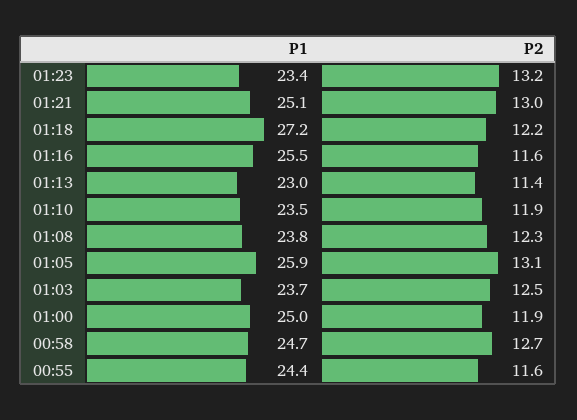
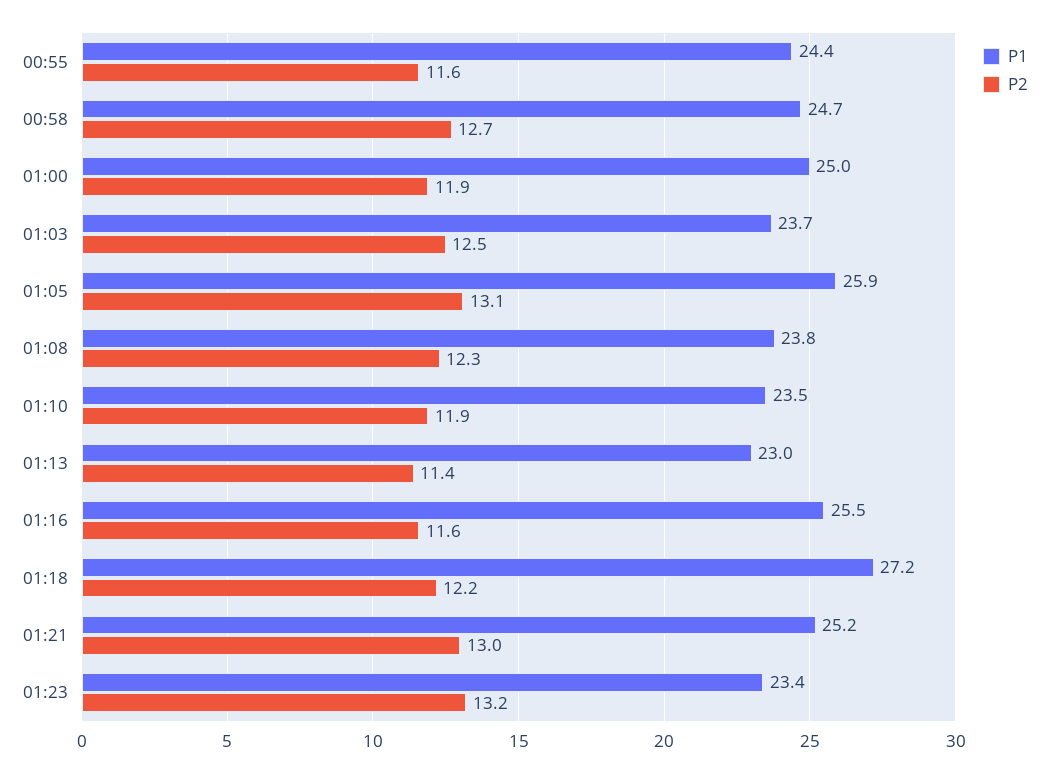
  {
    "P1": {
      "01:23": 23.4,
-     "01:21": 25.1,
+     "01:21": 25.2,
      "01:18": 27.2,
      "01:16": 25.5,
      "01:13": 23,
      "01:10": 23.5,
      "01:08": 23.8,
      "01:05": 25.9,
      "01:03": 23.7,
      "01:00": 25,
      "00:58": 24.7,
      "00:55": 24.4
    },
    "P2": {
      "01:23": 13.2,
      "01:21": 13,
      "01:18": 12.2,
      "01:16": 11.6,
      "01:13": 11.4,
      "01:10": 11.9,
      "01:08": 12.3,
      "01:05": 13.1,
      "01:03": 12.5,
      "01:00": 11.9,
      "00:58": 12.7,
      "00:55": 11.6
    }
  }

